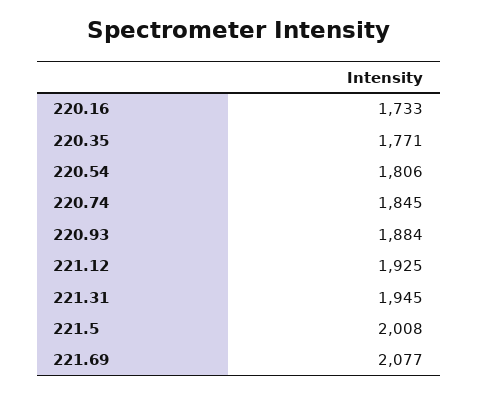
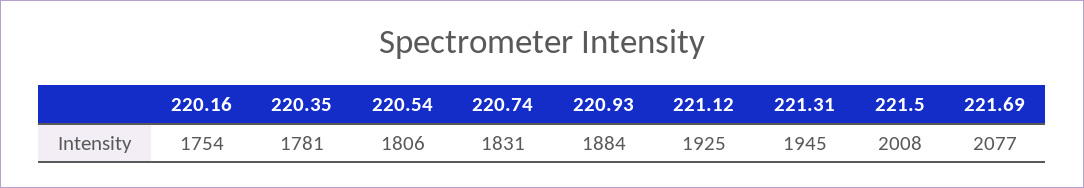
  {
-   "220.16": 1733,
+   "220.16": 1754,
-   "220.35": 1771,
+   "220.35": 1781,
    "220.54": 1806,
-   "220.74": 1845,
+   "220.74": 1831,
    "220.93": 1884,
    "221.12": 1925,
    "221.31": 1945,
    "221.5": 2008,
    "221.69": 2077
  }

